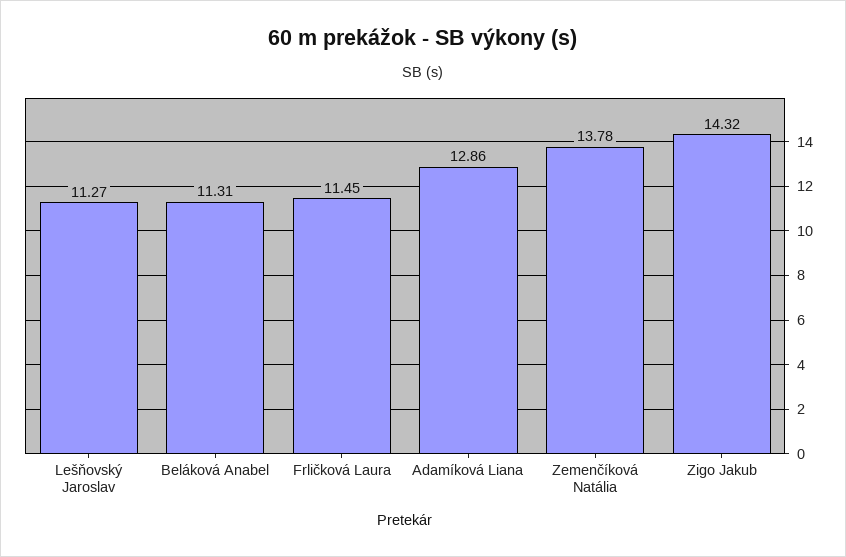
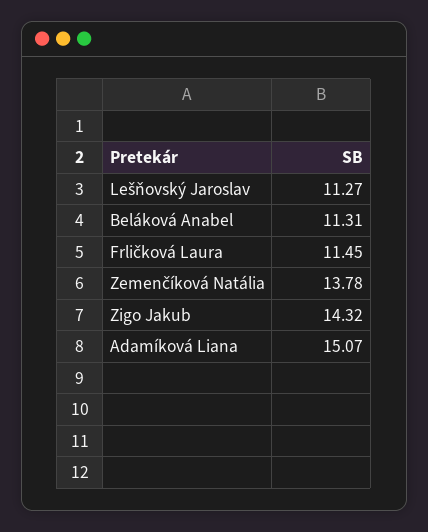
  {
    "Lešňovský Jaroslav": 11.27,
    "Beláková Anabel": 11.31,
    "Frličková Laura": 11.45,
-   "Adamíková Liana": 12.86,
+   "Adamíková Liana": 15.07,
    "Zemenčíková Natália": 13.78,
    "Zigo Jakub": 14.32
  }

